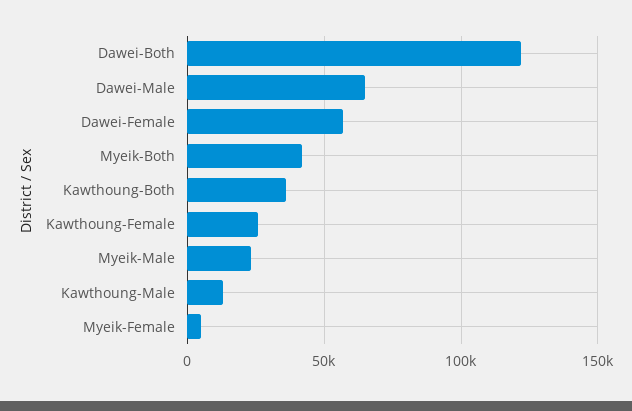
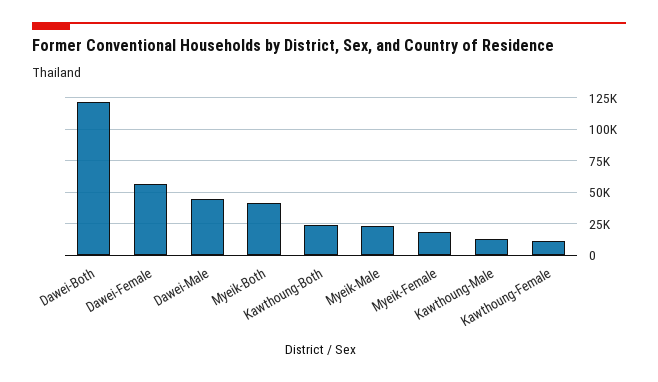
  {
    "Dawei-Both": 120000,
-   "Dawei-Male": 65000,
+   "Dawei-Male": 45000,
    "Dawei-Female": 55000,
    "Myeik-Both": 40000,
-   "Kawthoung-Both": 35000,
+   "Kawthoung-Both": 25000,
-   "Kawthoung-Female": 25000,
+   "Kawthoung-Female": 10000,
    "Myeik-Male": 25000,
    "Kawthoung-Male": 15000,
-   "Myeik-Female": 5000
+   "Myeik-Female": 20000
  }

